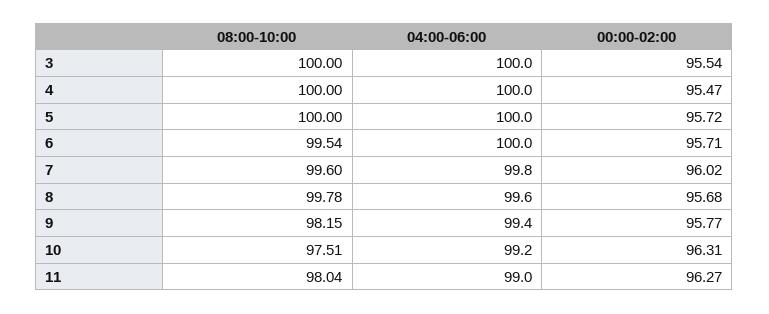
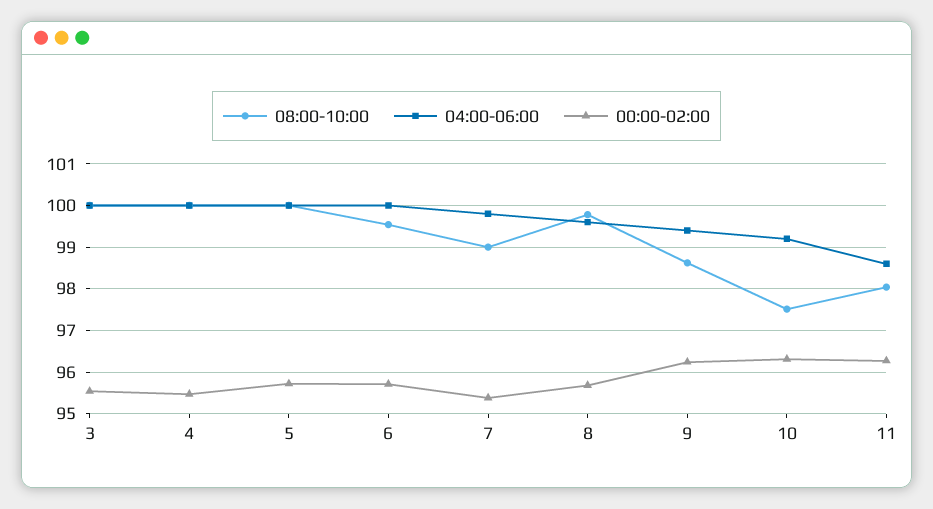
  {
    "08:00-10:00": {
      "3": 100,
      "4": 100,
      "5": 100,
      "6": 99.54,
-     "7": 99.6,
+     "7": 99,
      "8": 99.78,
-     "9": 98.15,
+     "9": 98.6,
      "10": 97.51,
      "11": 98.04
    },
    "04:00-06:00": {
      "3": 100,
      "4": 100,
      "5": 100,
      "6": 100,
      "7": 99.8,
      "8": 99.6,
      "9": 99.4,
      "10": 99.2,
-     "11": 99
+     "11": 98.6
    },
    "00:00-02:00": {
      "3": 95.54,
      "4": 95.47,
      "5": 95.72,
      "6": 95.71,
-     "7": 96.02,
+     "7": 95.4,
      "8": 95.68,
-     "9": 95.77,
+     "9": 96.2,
      "10": 96.31,
      "11": 96.27
    }
  }

